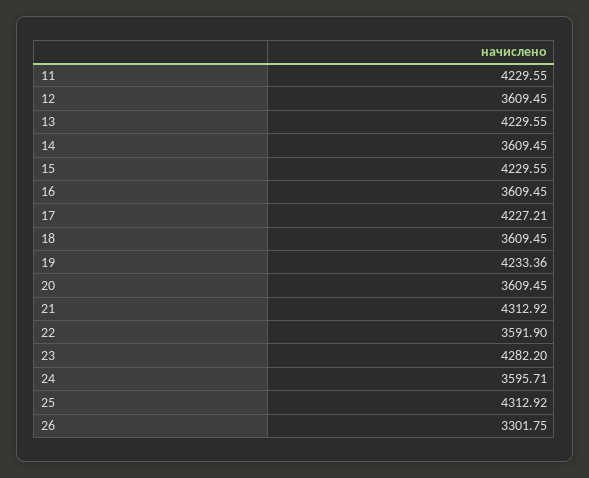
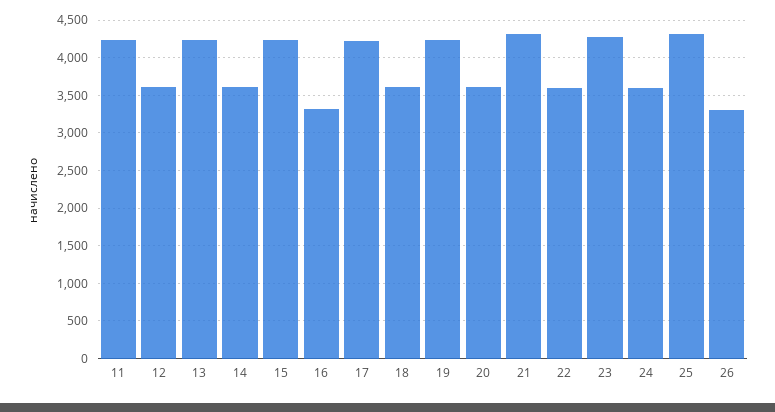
  {
    "11": 4229.55,
    "12": 3609.45,
    "13": 4229.55,
    "14": 3609.45,
    "15": 4229.55,
-   "16": 3609.45,
+   "16": 3300,
    "17": 4227.21,
    "18": 3609.45,
    "19": 4233.36,
    "20": 3609.45,
    "21": 4312.92,
    "22": 3591.9,
    "23": 4282.2,
    "24": 3595.71,
    "25": 4312.92,
    "26": 3301.75
  }

